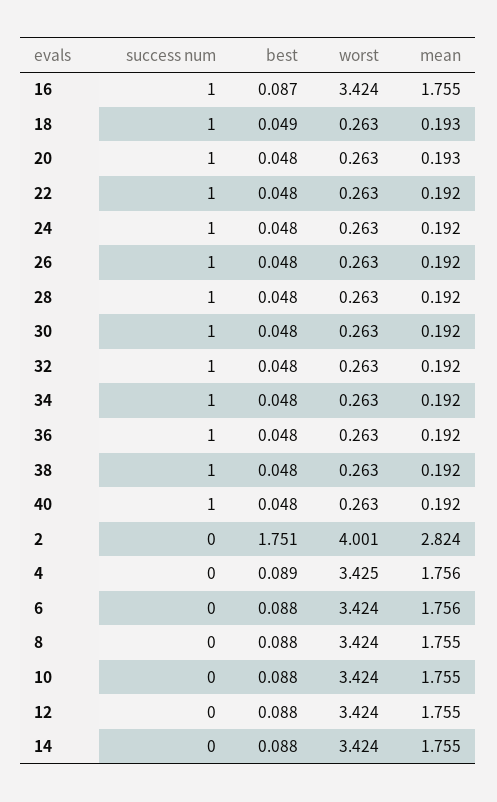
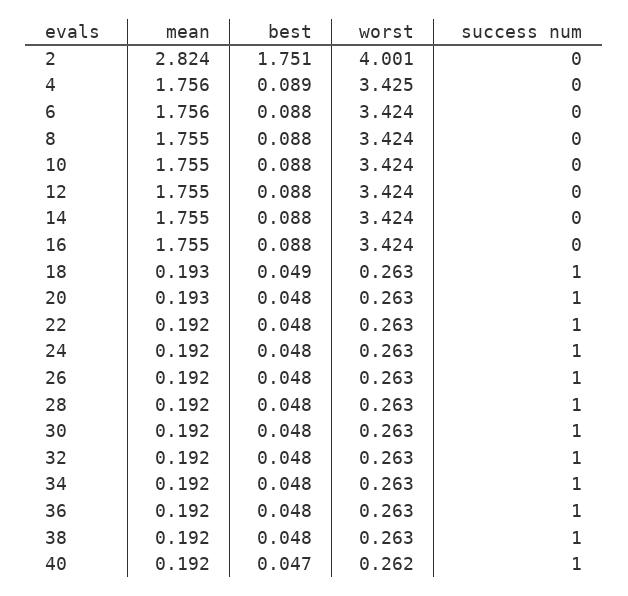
  {
    "success num": {
-     "16": 1,
+     "16": 0,
      "18": 1,
      "20": 1,
      "22": 1,
      "24": 1,
      "26": 1,
      "28": 1,
      "30": 1,
      "32": 1,
      "34": 1,
      "36": 1,
      "38": 1,
      "40": 1,
      "2": 0,
      "4": 0,
      "6": 0,
      "8": 0,
      "10": 0,
      "12": 0,
      "14": 0
    },
    "best": {
-     "16": 0.087,
+     "16": 0.088,
      "18": 0.049,
      "20": 0.048,
      "22": 0.048,
      "24": 0.048,
      "26": 0.048,
      "28": 0.048,
      "30": 0.048,
      "32": 0.048,
      "34": 0.048,
      "36": 0.048,
      "38": 0.048,
-     "40": 0.048,
+     "40": 0.047,
      "2": 1.751,
      "4": 0.089,
      "6": 0.088,
      "8": 0.088,
      "10": 0.088,
      "12": 0.088,
      "14": 0.088
    },
    "worst": {
      "16": 3.424,
      "18": 0.263,
      "20": 0.263,
      "22": 0.263,
      "24": 0.263,
      "26": 0.263,
      "28": 0.263,
      "30": 0.263,
      "32": 0.263,
      "34": 0.263,
      "36": 0.263,
      "38": 0.263,
-     "40": 0.263,
+     "40": 0.262,
      "2": 4.001,
      "4": 3.425,
      "6": 3.424,
      "8": 3.424,
      "10": 3.424,
      "12": 3.424,
      "14": 3.424
    },
    "mean": {
      "16": 1.755,
      "18": 0.193,
      "20": 0.193,
      "22": 0.192,
      "24": 0.192,
      "26": 0.192,
      "28": 0.192,
      "30": 0.192,
      "32": 0.192,
      "34": 0.192,
      "36": 0.192,
      "38": 0.192,
      "40": 0.192,
      "2": 2.824,
      "4": 1.756,
      "6": 1.756,
      "8": 1.755,
      "10": 1.755,
      "12": 1.755,
      "14": 1.755
    }
  }

